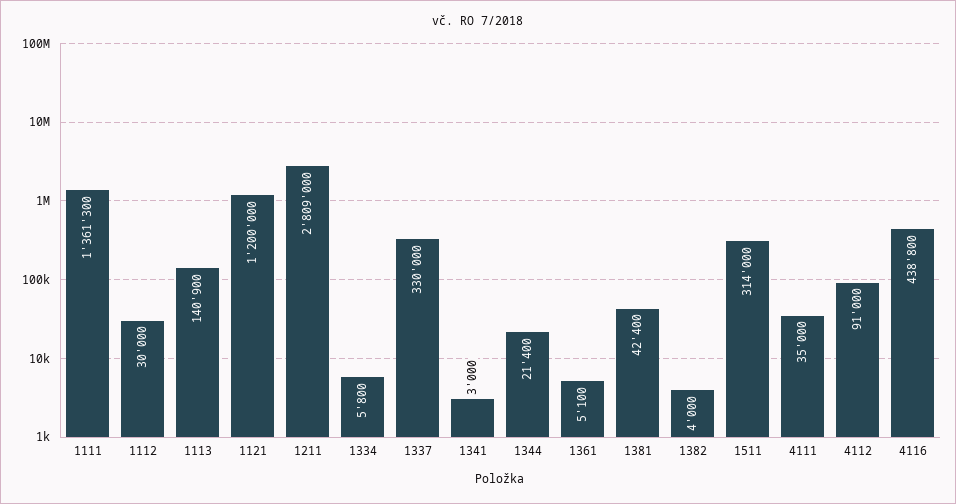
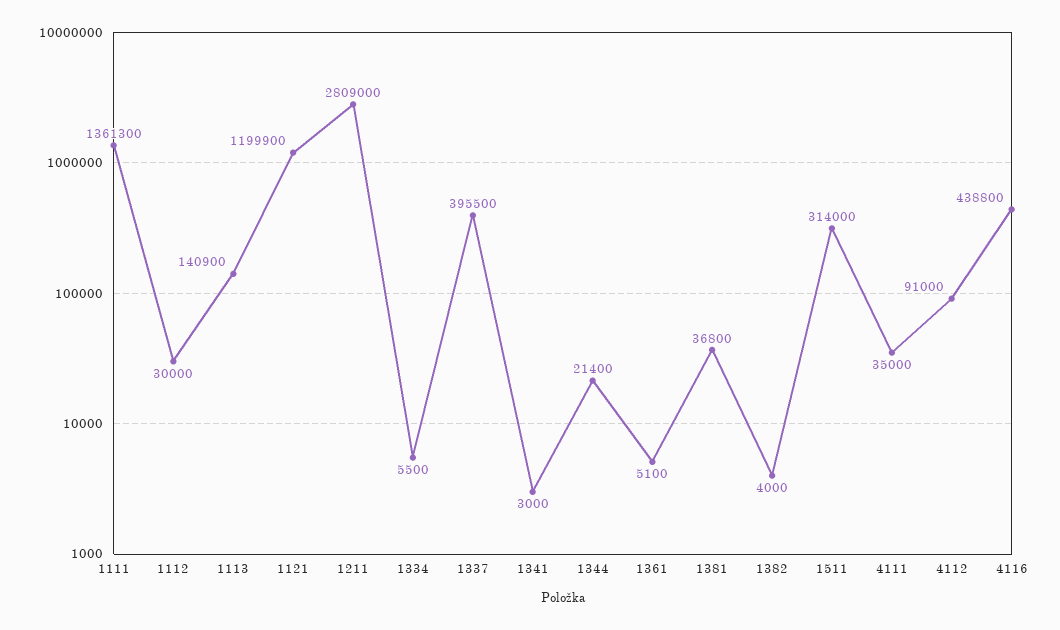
  {
    "1111": 1361300,
    "1112": 30000,
    "1113": 140900,
-   "1121": 1200000,
+   "1121": 1199900,
    "1211": 2809000,
-   "1334": 5800,
+   "1334": 5500,
-   "1337": 330000,
+   "1337": 395500,
    "1341": 3000,
    "1344": 21400,
    "1361": 5100,
-   "1381": 42400,
+   "1381": 36800,
    "1382": 4000,
    "1511": 314000,
    "4111": 35000,
    "4112": 91000,
    "4116": 438800
  }

